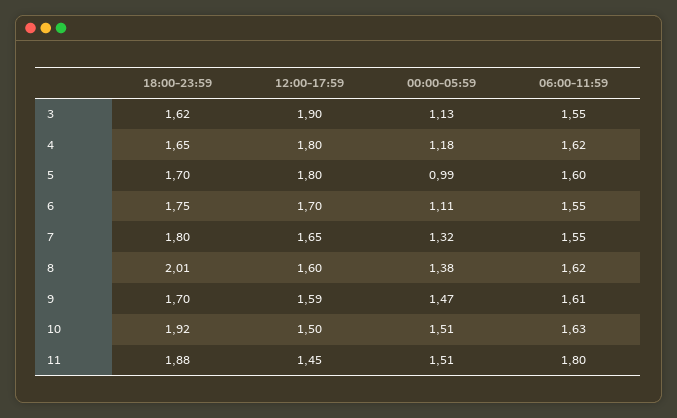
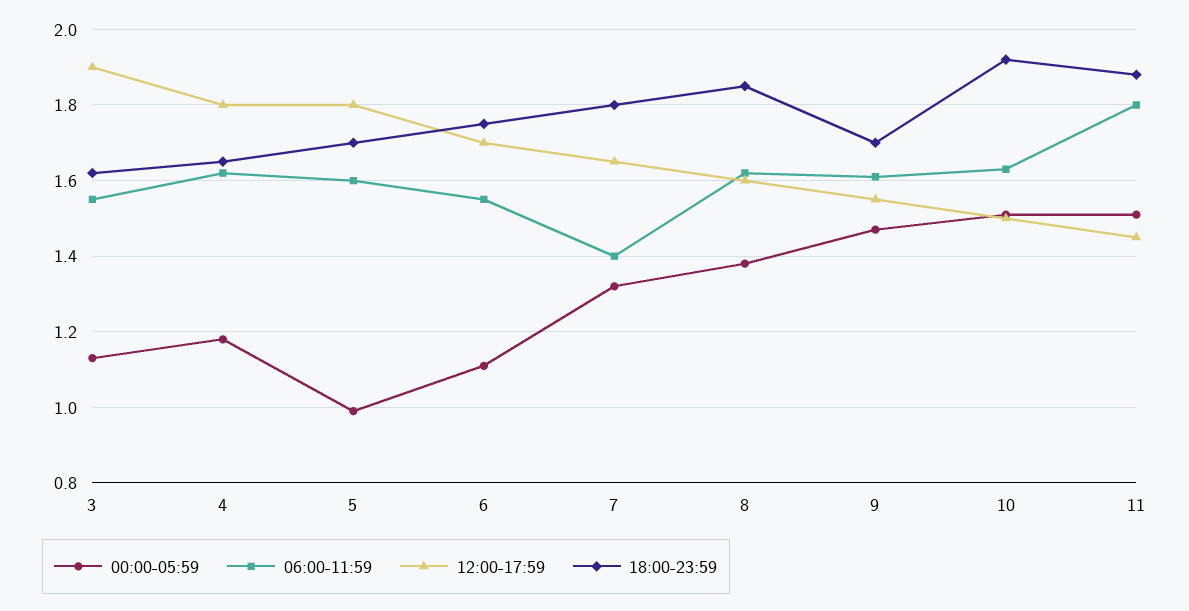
  {
    "18:00-23:59": {
      "3": 1.62,
      "4": 1.65,
      "5": 1.7,
      "6": 1.75,
      "7": 1.8,
-     "8": 2.01,
+     "8": 1.85,
      "9": 1.7,
      "10": 1.92,
      "11": 1.88
    },
    "12:00-17:59": {
      "3": 1.9,
      "4": 1.8,
      "5": 1.8,
      "6": 1.7,
      "7": 1.65,
      "8": 1.6,
-     "9": 1.59,
+     "9": 1.55,
      "10": 1.5,
      "11": 1.45
    },
    "00:00-05:59": {
      "3": 1.13,
      "4": 1.18,
      "5": 0.99,
      "6": 1.11,
      "7": 1.32,
      "8": 1.38,
      "9": 1.47,
      "10": 1.51,
      "11": 1.51
    },
    "06:00-11:59": {
      "3": 1.55,
      "4": 1.62,
      "5": 1.6,
      "6": 1.55,
-     "7": 1.55,
+     "7": 1.4,
      "8": 1.62,
      "9": 1.61,
      "10": 1.63,
      "11": 1.8
    }
  }

